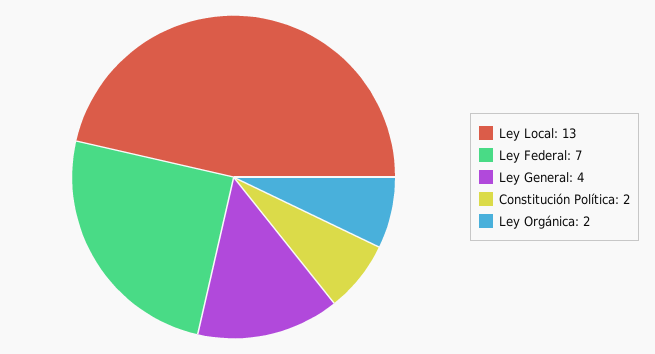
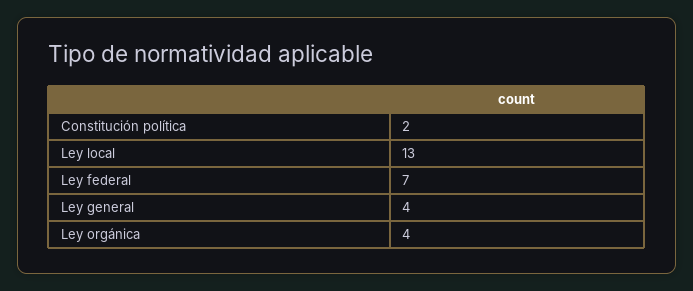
  {
    "Ley Local": 13,
    "Ley Federal": 7,
    "Ley General": 4,
    "Constitución Política": 2,
-   "Ley Orgánica": 2
+   "Ley Orgánica": 4
  }

